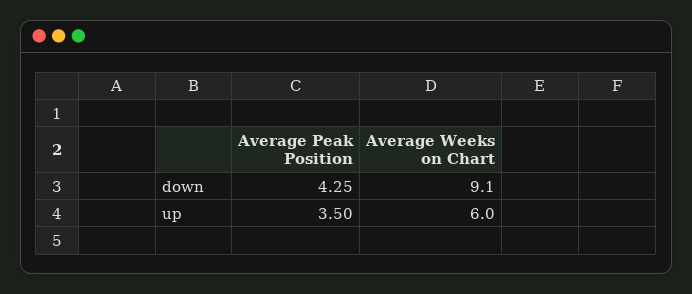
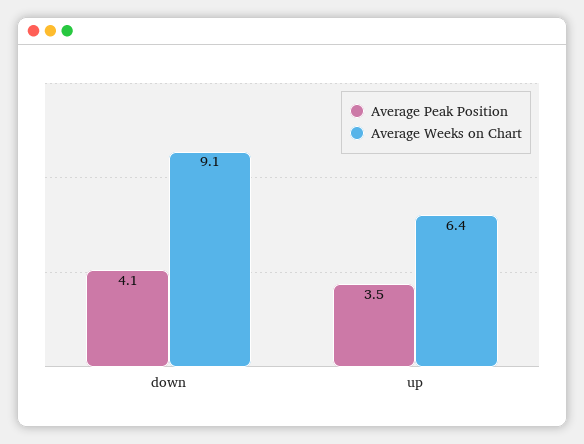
  {
    "Average Peak Position": {
-     "down": 4.25,
+     "down": 4.1,
      "up": 3.5
    },
    "Average Weeks on Chart": {
      "down": 9.1,
-     "up": 6
+     "up": 6.4
    }
  }

